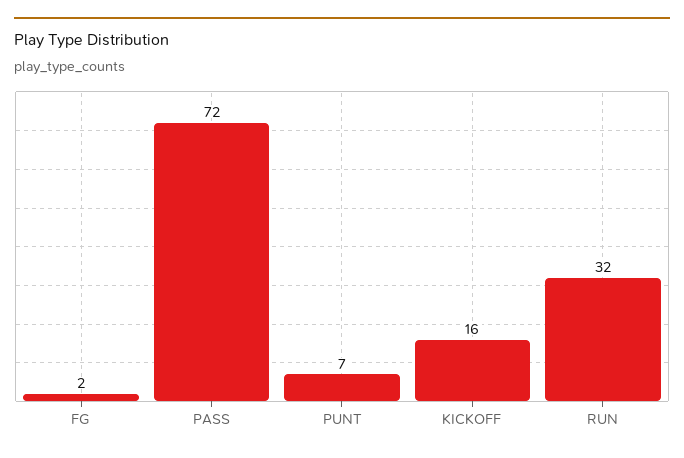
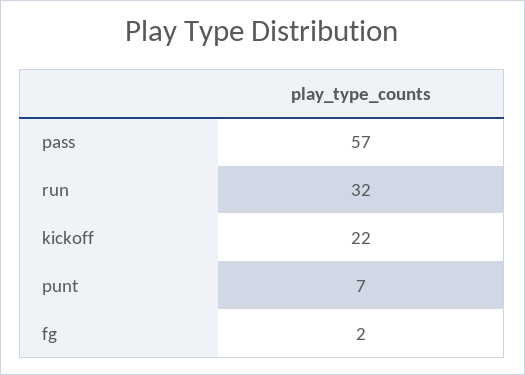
  {
    "FG": 2,
-   "PASS": 72,
+   "PASS": 57,
    "PUNT": 7,
-   "KICKOFF": 16,
+   "KICKOFF": 22,
    "RUN": 32
  }

